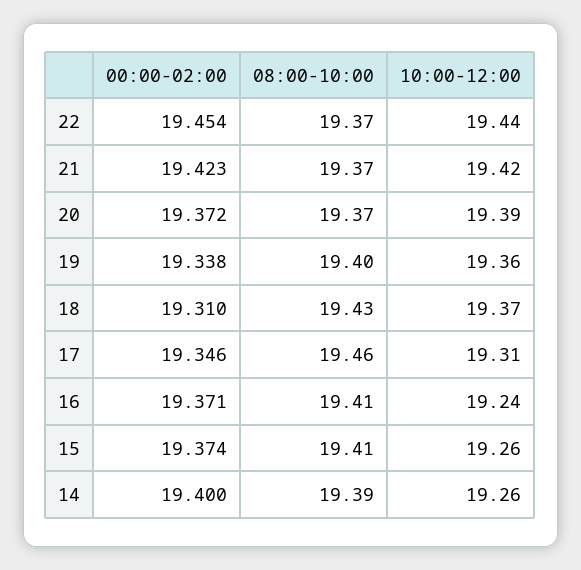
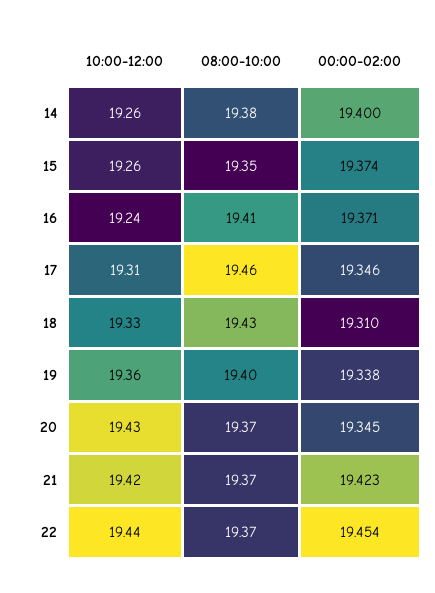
  {
    "00:00-02:00": {
      "22": 19.454,
      "21": 19.423,
-     "20": 19.372,
+     "20": 19.345,
      "19": 19.338,
      "18": 19.31,
      "17": 19.346,
      "16": 19.371,
      "15": 19.374,
      "14": 19.4
    },
    "08:00-10:00": {
      "22": 19.37,
      "21": 19.37,
      "20": 19.37,
      "19": 19.4,
      "18": 19.43,
      "17": 19.46,
      "16": 19.41,
-     "15": 19.41,
+     "15": 19.35,
-     "14": 19.39
+     "14": 19.38
    },
    "10:00-12:00": {
      "22": 19.44,
      "21": 19.42,
-     "20": 19.39,
+     "20": 19.43,
      "19": 19.36,
-     "18": 19.37,
+     "18": 19.33,
      "17": 19.31,
      "16": 19.24,
      "15": 19.26,
      "14": 19.26
    }
  }

